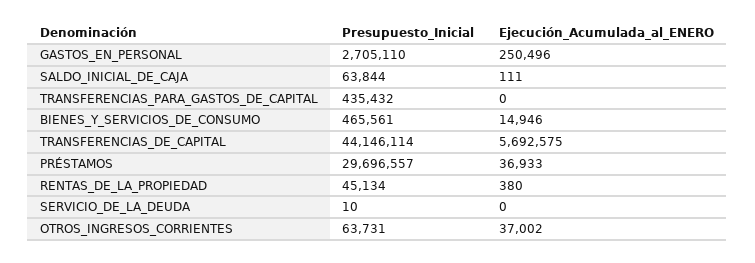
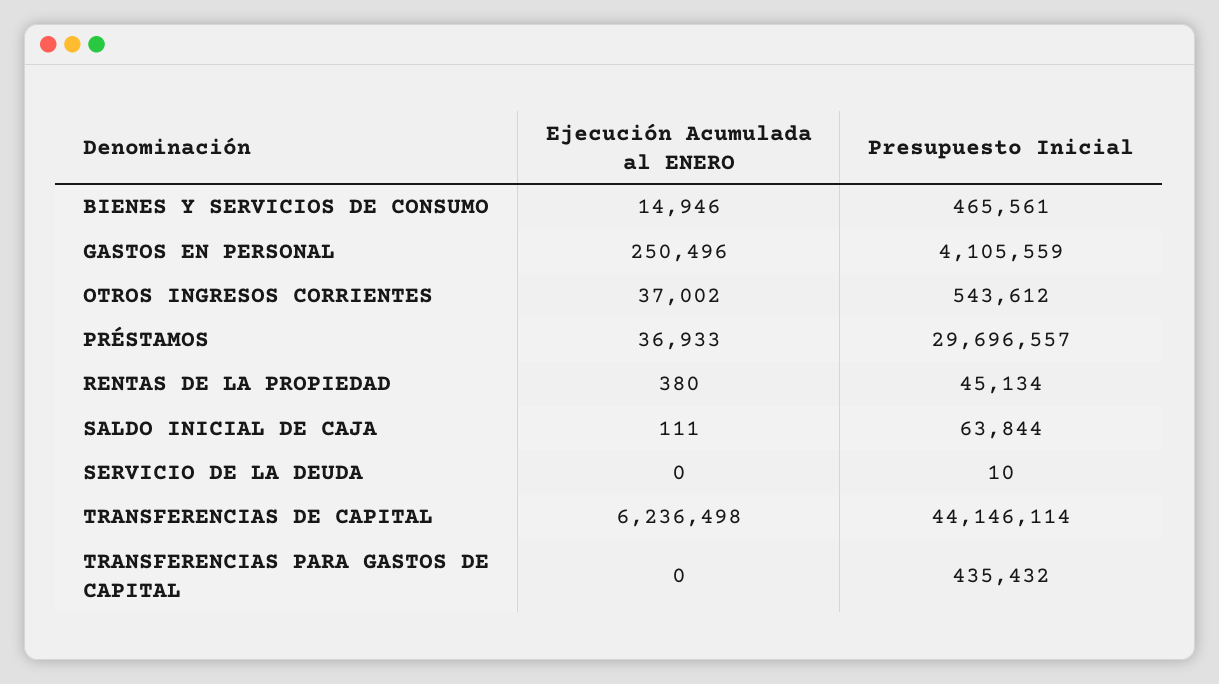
  {
    "Presupuesto_Inicial": {
-     "GASTOS_EN_PERSONAL": 2705110,
+     "GASTOS_EN_PERSONAL": 4105559,
      "SALDO_INICIAL_DE_CAJA": 63844,
      "TRANSFERENCIAS_PARA_GASTOS_DE_CAPITAL": 435432,
      "BIENES_Y_SERVICIOS_DE_CONSUMO": 465561,
      "TRANSFERENCIAS_DE_CAPITAL": 44146114,
      "PRÉSTAMOS": 29696557,
      "RENTAS_DE_LA_PROPIEDAD": 45134,
      "SERVICIO_DE_LA_DEUDA": 10,
-     "OTROS_INGRESOS_CORRIENTES": 63731
+     "OTROS_INGRESOS_CORRIENTES": 543612
    },
    "Ejecución_Acumulada_al_ENERO": {
      "GASTOS_EN_PERSONAL": 250496,
      "SALDO_INICIAL_DE_CAJA": 111,
      "TRANSFERENCIAS_PARA_GASTOS_DE_CAPITAL": 0,
      "BIENES_Y_SERVICIOS_DE_CONSUMO": 14946,
-     "TRANSFERENCIAS_DE_CAPITAL": 5692575,
+     "TRANSFERENCIAS_DE_CAPITAL": 6236498,
      "PRÉSTAMOS": 36933,
      "RENTAS_DE_LA_PROPIEDAD": 380,
      "SERVICIO_DE_LA_DEUDA": 0,
      "OTROS_INGRESOS_CORRIENTES": 37002
    }
  }

